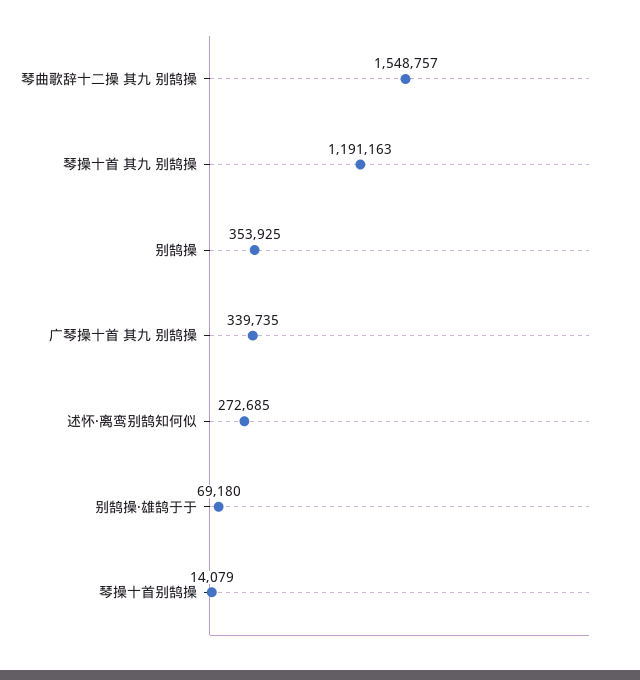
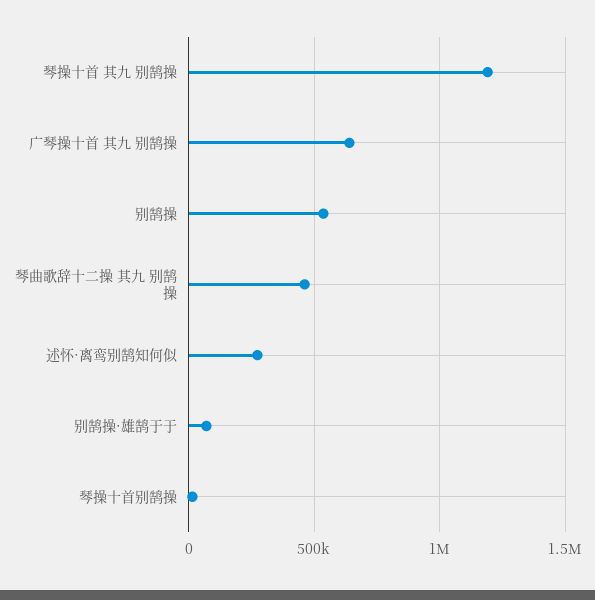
  {
-   "琴曲歌辞十二操 其九 别鹄操": 1548757,
+   "琴曲歌辞十二操 其九 别鹄操": 450000,
    "琴操十首 其九 别鹄操": 1191163,
-   "别鹄操": 353925,
+   "别鹄操": 550000,
-   "广琴操十首 其九 别鹄操": 339735,
+   "广琴操十首 其九 别鹄操": 650000,
    "述怀·离鸾别鹄知何似": 272685,
    "别鹄操·雄鹄于于": 69180,
    "琴操十首别鹄操": 14079
  }

